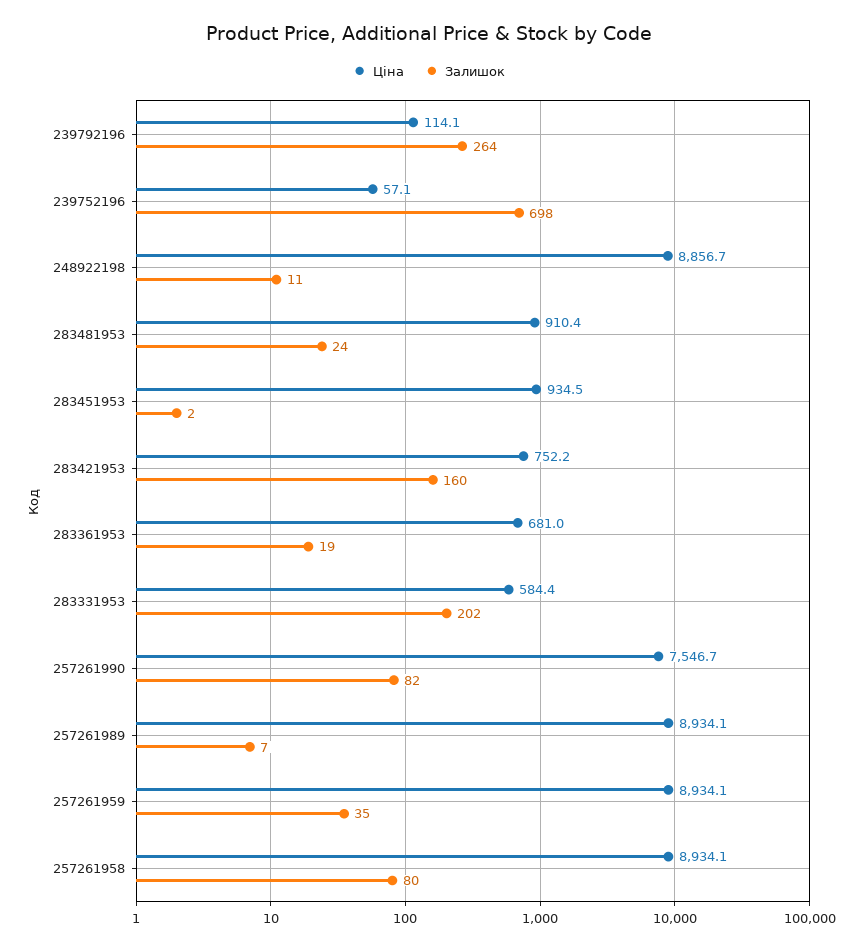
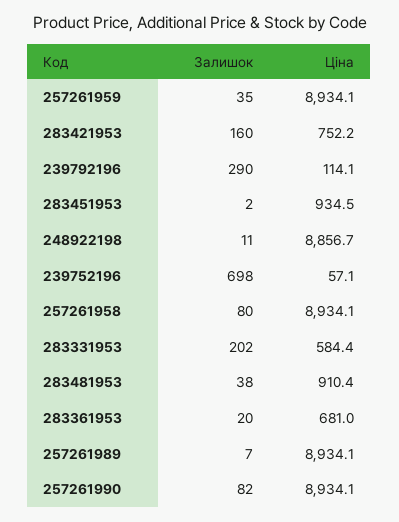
  {
    "Ціна": {
      "239792196": 114.1,
      "239752196": 57.1,
      "248922198": 8856.7,
      "283481953": 910.4,
      "283451953": 934.5,
      "283421953": 752.2,
      "283361953": 681,
      "283331953": 584.4,
-     "257261990": 7546.7,
+     "257261990": 8934.1,
      "257261989": 8934.1,
      "257261959": 8934.1,
      "257261958": 8934.1
    },
    "Залишок": {
-     "239792196": 264,
+     "239792196": 290,
      "239752196": 698,
      "248922198": 11,
-     "283481953": 24,
+     "283481953": 38,
      "283451953": 2,
      "283421953": 160,
-     "283361953": 19,
+     "283361953": 20,
      "283331953": 202,
      "257261990": 82,
      "257261989": 7,
      "257261959": 35,
      "257261958": 80
    }
  }

